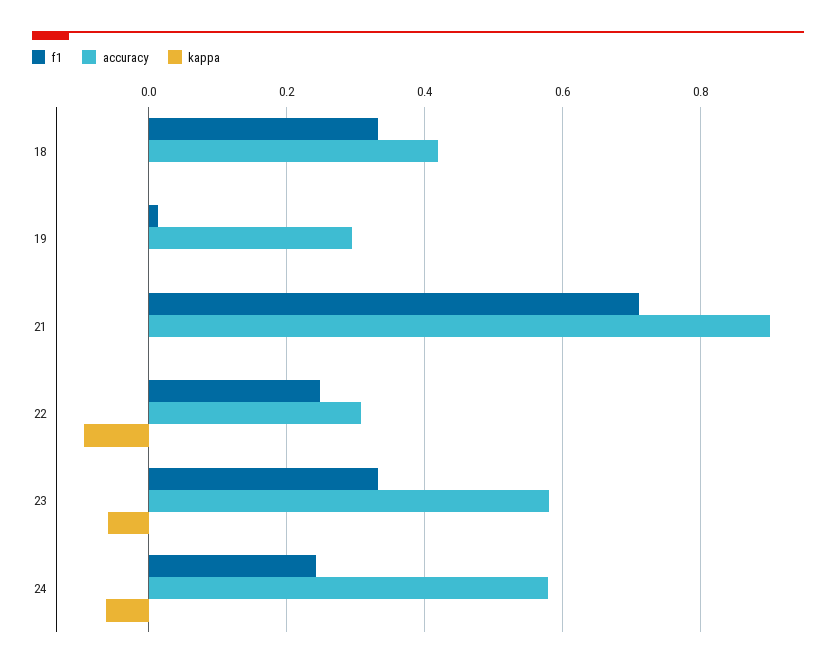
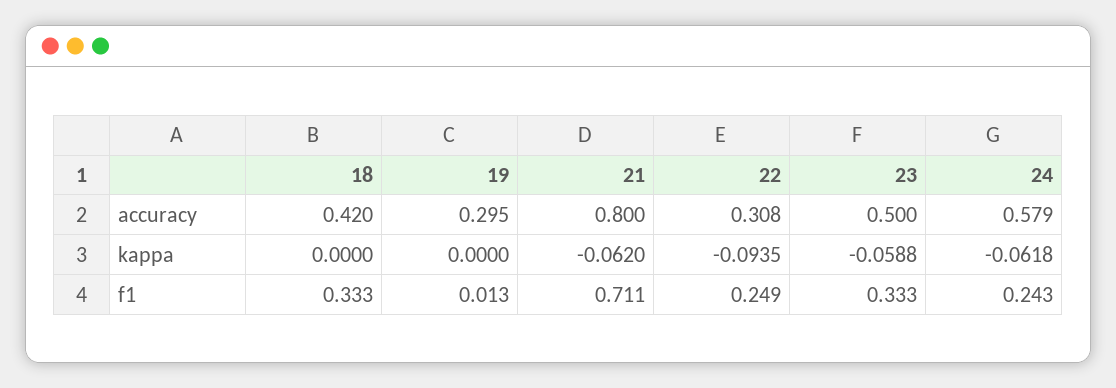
  {
    "f1": {
      "18": 0.333,
      "19": 0.013,
      "21": 0.711,
      "22": 0.249,
      "23": 0.333,
      "24": 0.243
    },
    "accuracy": {
      "18": 0.42,
      "19": 0.295,
-     "21": 0.9,
+     "21": 0.8,
      "22": 0.308,
-     "23": 0.58,
+     "23": 0.5,
      "24": 0.579
    },
    "kappa": {
      "18": 0,
      "19": 0,
-     "21": 0,
+     "21": -0.062,
      "22": -0.0935,
      "23": -0.0588,
      "24": -0.0618
    }
  }

